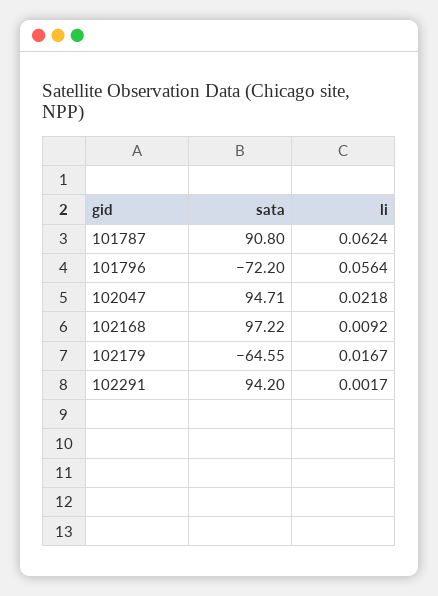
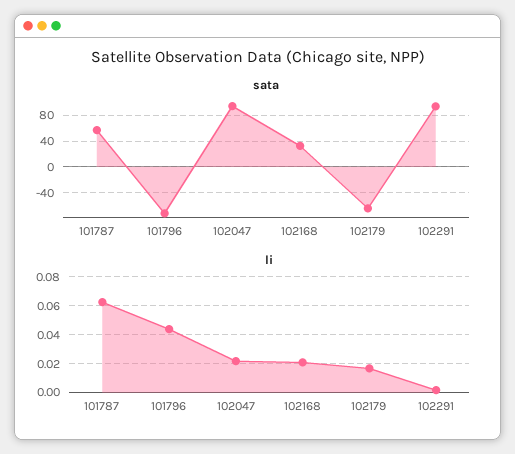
  {
    "sata": {
-     "101787": 90.8,
+     "101787": 60,
      "101796": -72.2,
      "102047": 94.71,
-     "102168": 97.22,
+     "102168": 30,
      "102179": -64.55,
      "102291": 94.2
    },
    "li": {
      "101787": 0.0624,
-     "101796": 0.0564,
+     "101796": 0.045,
      "102047": 0.0218,
-     "102168": 0.0092,
+     "102168": 0.02,
      "102179": 0.0167,
      "102291": 0.0017
    }
  }

